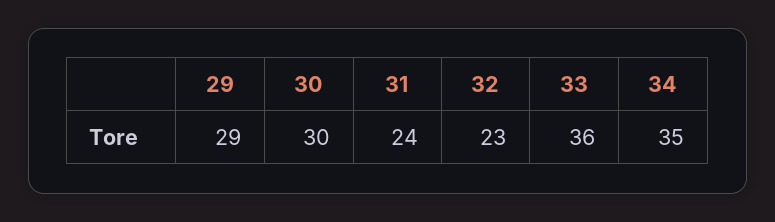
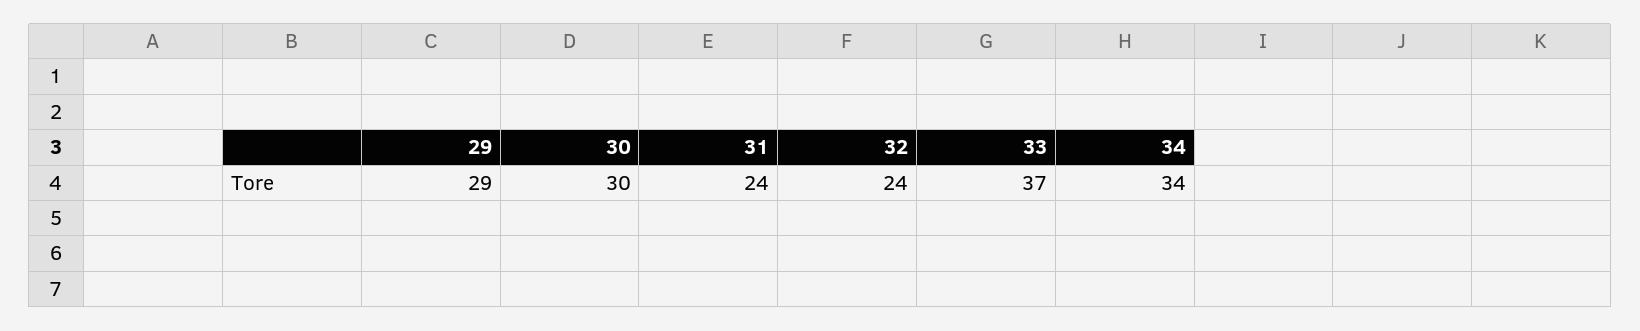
  {
    "29": 29,
    "30": 30,
    "31": 24,
-   "32": 23,
+   "32": 24,
-   "33": 36,
+   "33": 37,
-   "34": 35
+   "34": 34
  }

